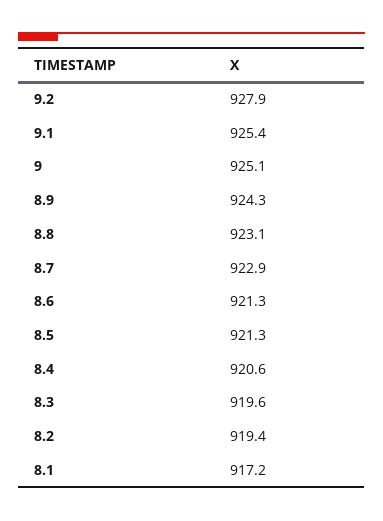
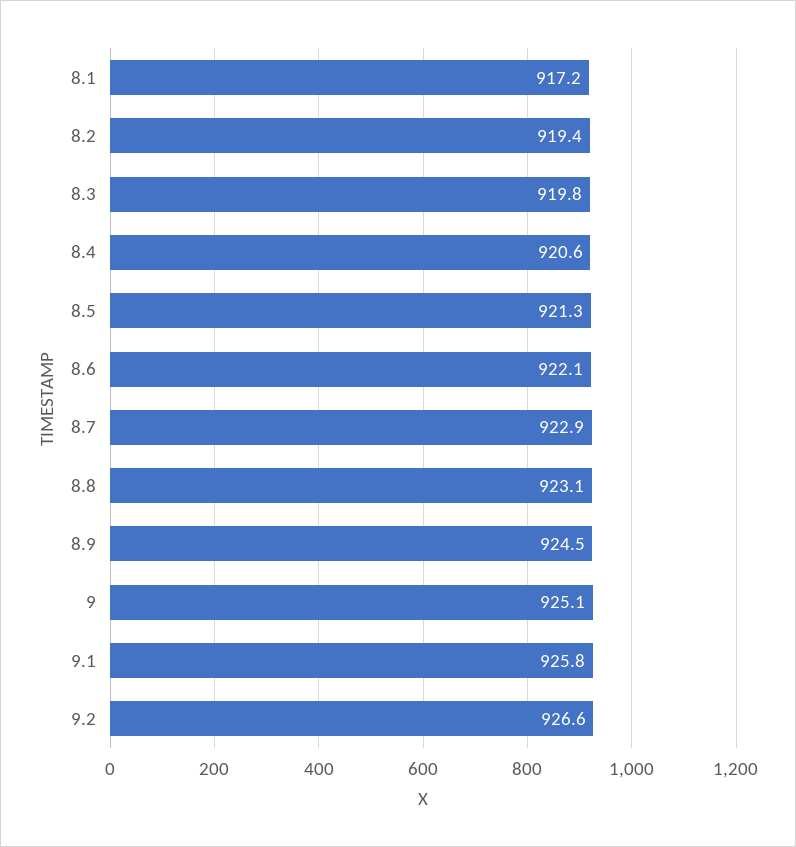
  {
-   "9.2": 927.9,
+   "9.2": 926.6,
-   "9.1": 925.4,
+   "9.1": 925.8,
    "9": 925.1,
-   "8.9": 924.3,
+   "8.9": 924.5,
    "8.8": 923.1,
    "8.7": 922.9,
-   "8.6": 921.3,
+   "8.6": 922.1,
    "8.5": 921.3,
    "8.4": 920.6,
-   "8.3": 919.6,
+   "8.3": 919.8,
    "8.2": 919.4,
    "8.1": 917.2
  }

